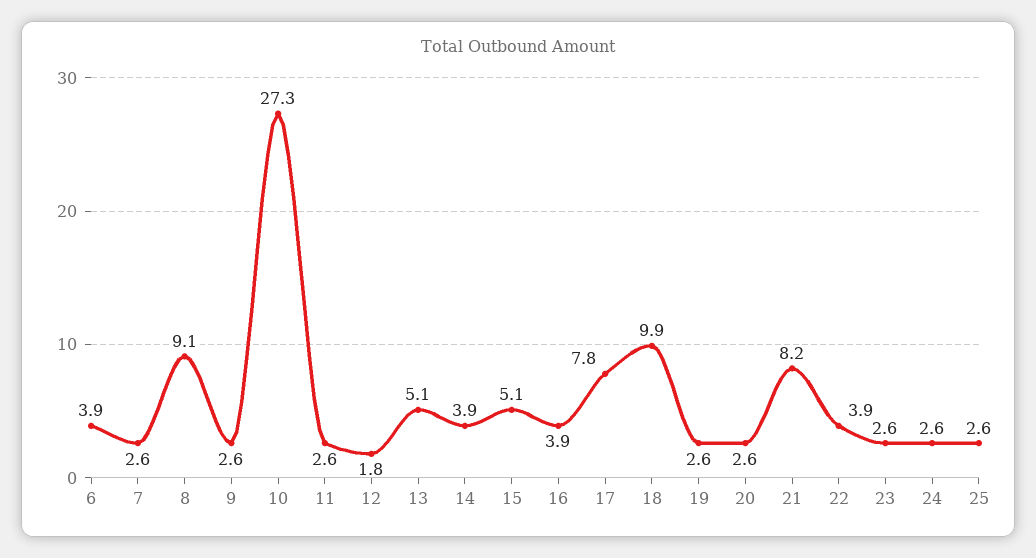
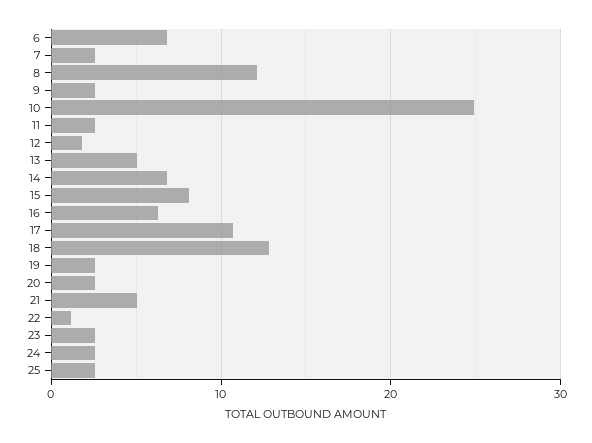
  {
-   "6": 3.9,
+   "6": 7,
    "7": 2.6,
-   "8": 9.1,
+   "8": 12,
    "9": 2.6,
-   "10": 27.3,
+   "10": 25,
    "11": 2.6,
    "12": 1.8,
    "13": 5.1,
-   "14": 3.9,
+   "14": 7,
-   "15": 5.1,
+   "15": 8,
-   "16": 3.9,
+   "16": 6,
-   "17": 7.8,
+   "17": 11,
-   "18": 9.9,
+   "18": 13,
    "19": 2.6,
    "20": 2.6,
-   "21": 8.2,
+   "21": 5,
-   "22": 3.9,
+   "22": 1,
    "23": 2.6,
    "24": 2.6,
    "25": 2.6
  }

